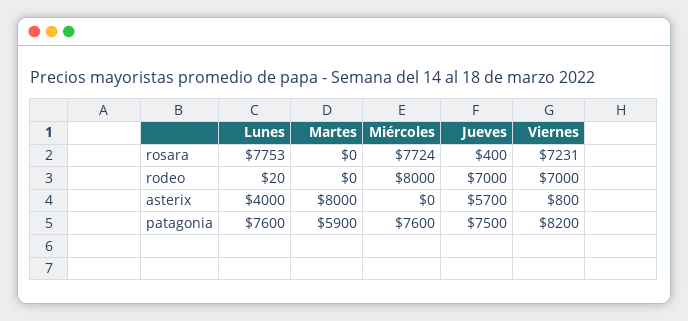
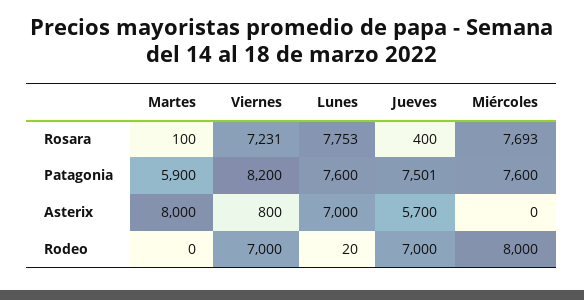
  {
    "Lunes": {
      "rosara": 7753,
      "rodeo": 20,
-     "asterix": 4000,
+     "asterix": 7000,
      "patagonia": 7600
    },
    "Martes": {
-     "rosara": 0,
+     "rosara": 100,
      "rodeo": 0,
      "asterix": 8000,
      "patagonia": 5900
    },
    "Miércoles": {
-     "rosara": 7724,
+     "rosara": 7693,
      "rodeo": 8000,
      "asterix": 0,
      "patagonia": 7600
    },
    "Jueves": {
      "rosara": 400,
      "rodeo": 7000,
      "asterix": 5700,
-     "patagonia": 7500
+     "patagonia": 7501
    },
    "Viernes": {
      "rosara": 7231,
      "rodeo": 7000,
      "asterix": 800,
      "patagonia": 8200
    }
  }

